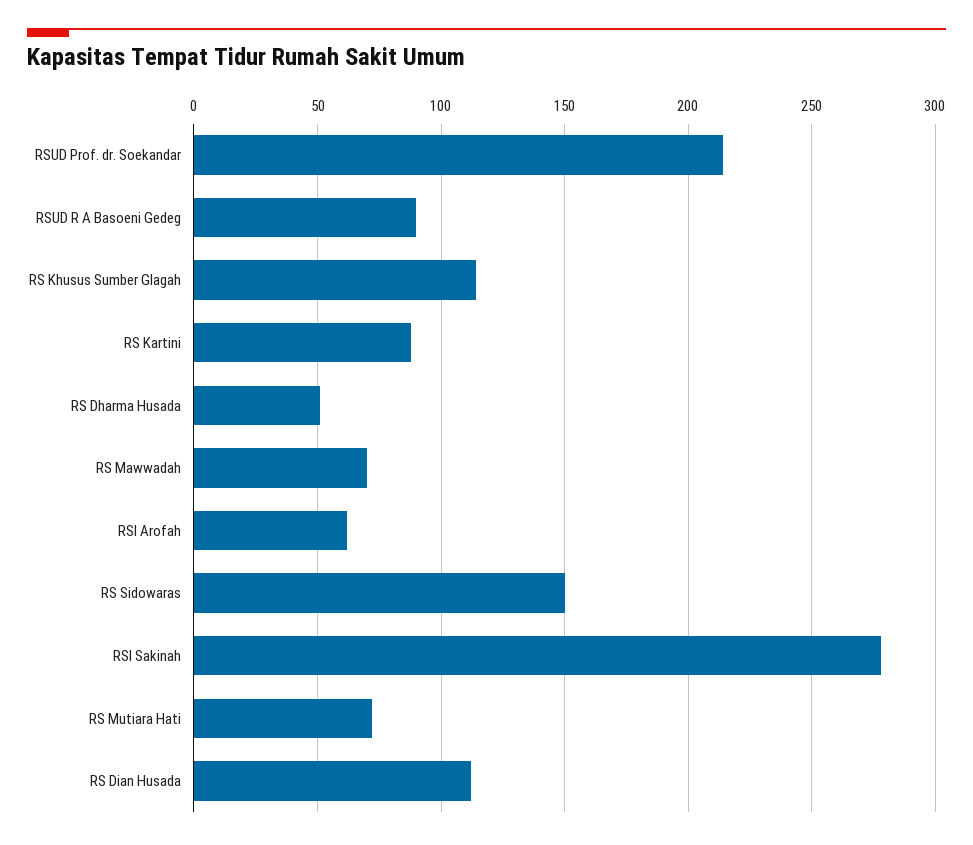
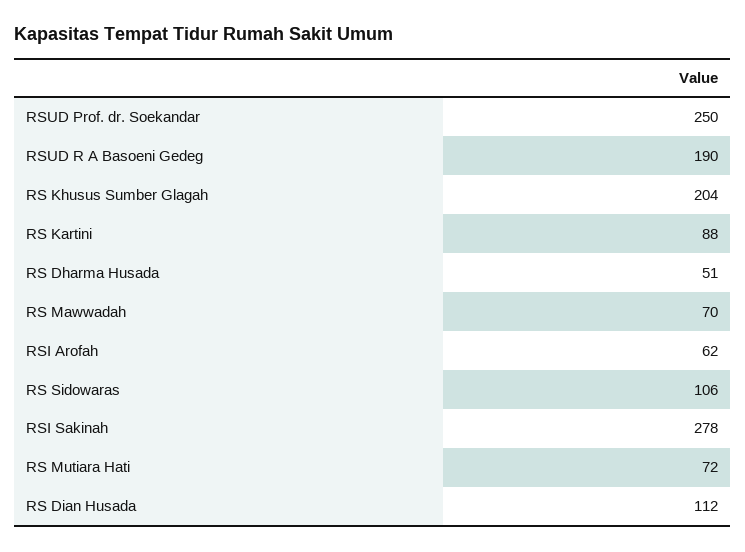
  {
-   "RSUD Prof. dr. Soekandar": 215,
+   "RSUD Prof. dr. Soekandar": 250,
-   "RSUD R A Basoeni Gedeg": 90,
+   "RSUD R A Basoeni Gedeg": 190,
-   "RS Khusus Sumber Glagah": 115,
+   "RS Khusus Sumber Glagah": 204,
    "RS Kartini": 88,
    "RS Dharma Husada": 51,
    "RS Mawwadah": 70,
    "RSI Arofah": 62,
-   "RS Sidowaras": 150,
+   "RS Sidowaras": 106,
    "RSI Sakinah": 278,
    "RS Mutiara Hati": 72,
    "RS Dian Husada": 112
  }

